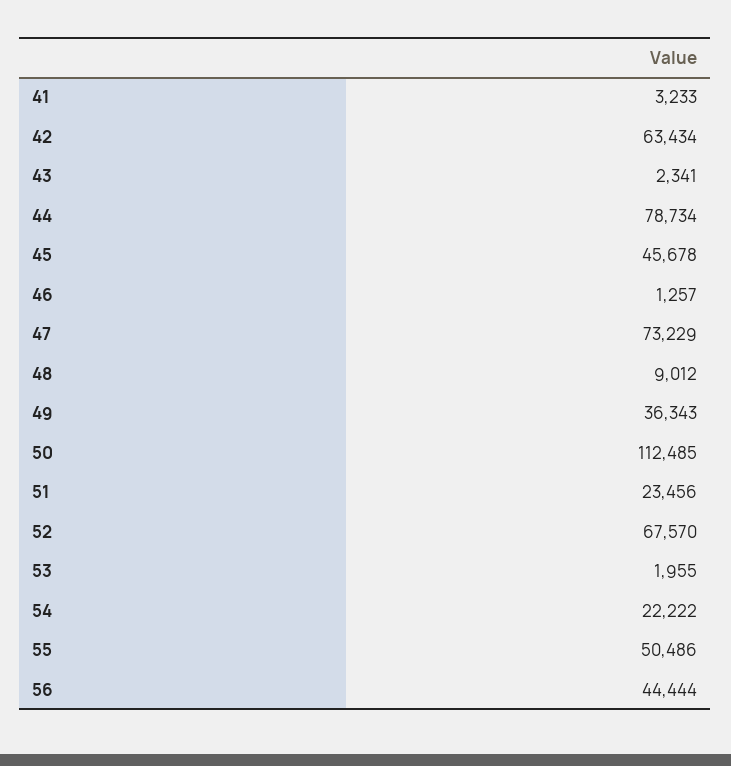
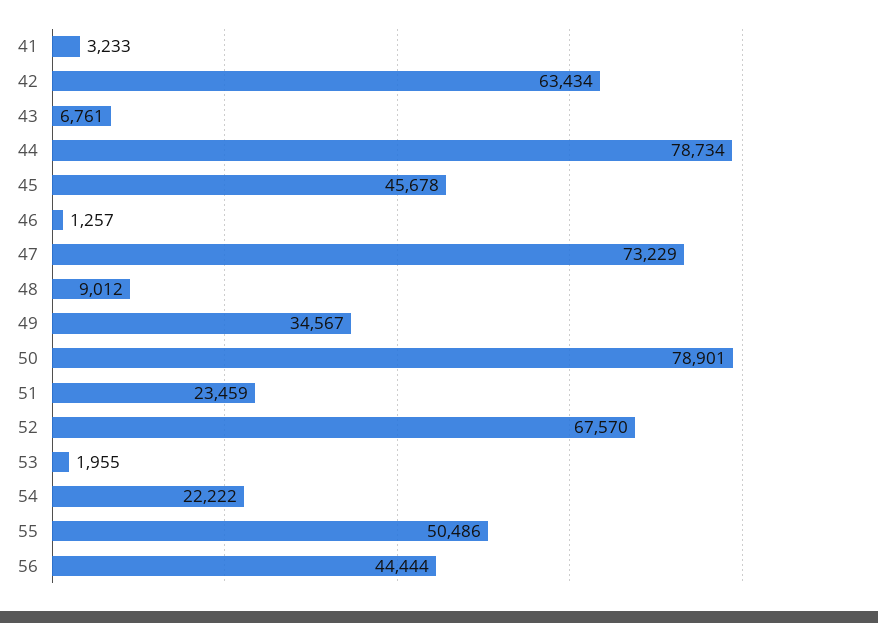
  {
    "41": 3233,
    "42": 63434,
-   "43": 2341,
+   "43": 6761,
    "44": 78734,
    "45": 45678,
    "46": 1257,
    "47": 73229,
    "48": 9012,
-   "49": 36343,
+   "49": 34567,
-   "50": 112485,
+   "50": 78901,
-   "51": 23456,
+   "51": 23459,
    "52": 67570,
    "53": 1955,
    "54": 22222,
    "55": 50486,
    "56": 44444
  }

